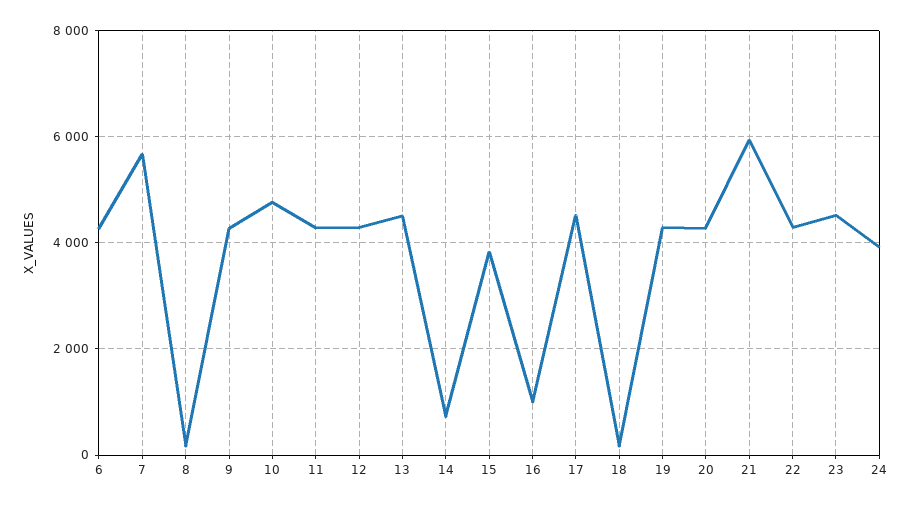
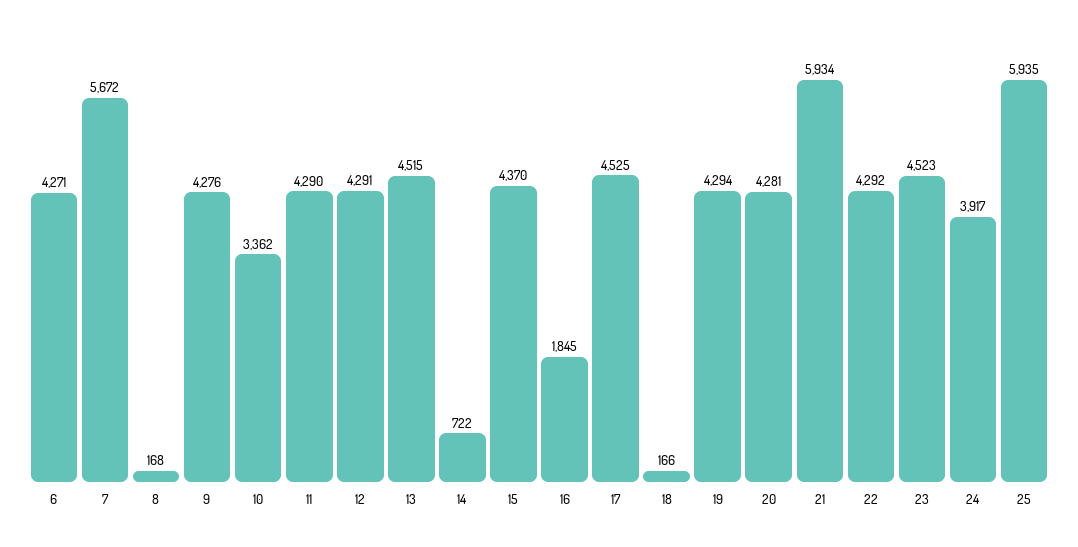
  {
    "6": 4271,
    "7": 5672,
    "8": 168,
    "9": 4276,
-   "10": 4800,
+   "10": 3362,
    "11": 4290,
    "12": 4291,
    "13": 4515,
    "14": 722,
-   "15": 3800,
+   "15": 4370,
-   "16": 1000,
+   "16": 1845,
    "17": 4525,
    "18": 166,
    "19": 4294,
    "20": 4281,
    "21": 5934,
    "22": 4292,
    "23": 4523,
-   "24": 3917
+   "24": 3917,
+   "25": 5935
  }

